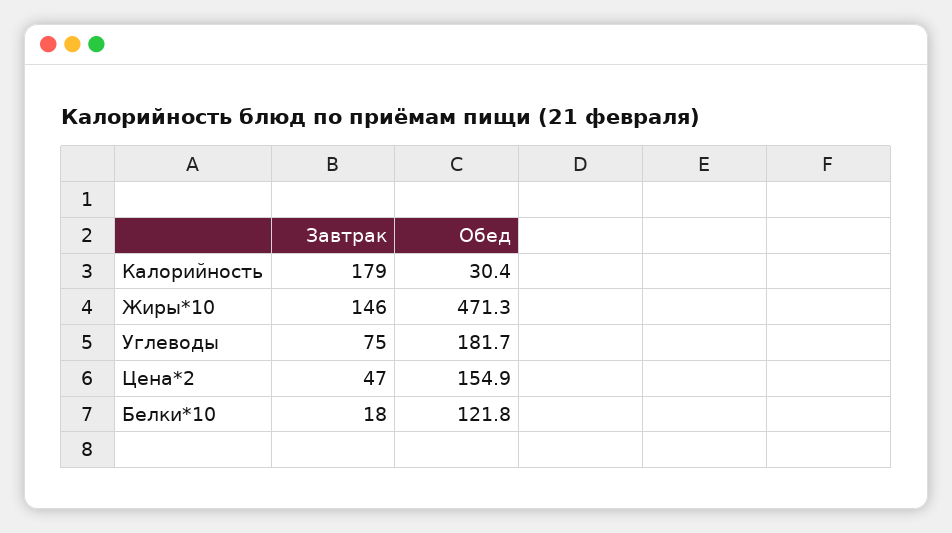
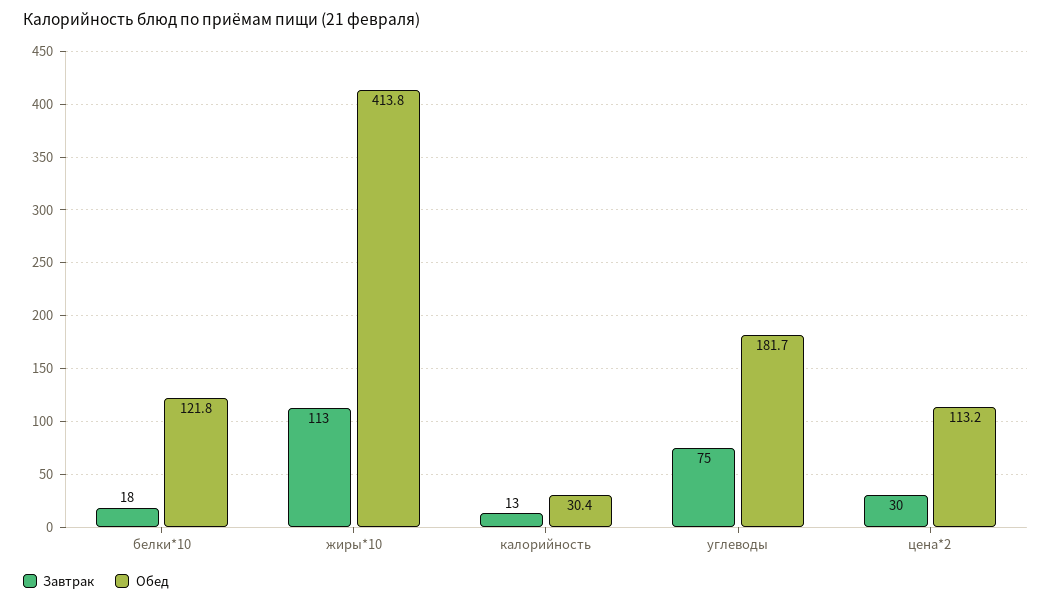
  {
    "Завтрак": {
-     "Калорийность": 179,
+     "Калорийность": 13,
-     "Жиры*10": 146,
+     "Жиры*10": 113,
      "Углеводы": 75,
-     "Цена*2": 47,
+     "Цена*2": 30,
      "Белки*10": 18
    },
    "Обед": {
      "Калорийность": 30.4,
-     "Жиры*10": 471.3,
+     "Жиры*10": 413.8,
      "Углеводы": 181.7,
-     "Цена*2": 154.9,
+     "Цена*2": 113.2,
      "Белки*10": 121.8
    }
  }

